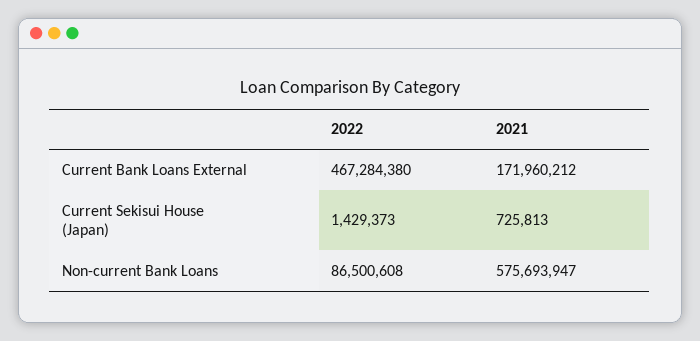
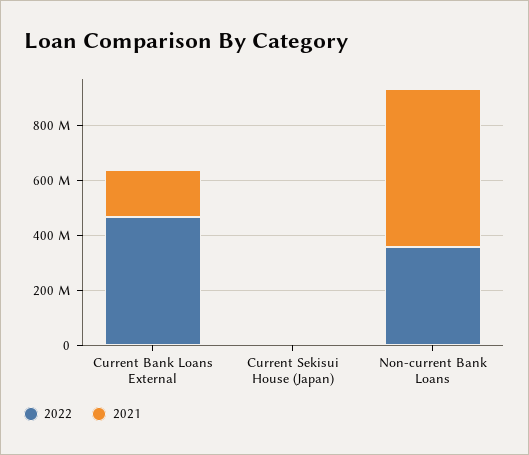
  {
    "2022": {
      "Current Bank Loans External": 467284380,
      "Current Sekisui House (Japan)": 1429373,
-     "Non-current Bank Loans": 86500608
+     "Non-current Bank Loans": 350000000
    },
    "2021": {
      "Current Bank Loans External": 171960212,
      "Current Sekisui House (Japan)": 725813,
      "Non-current Bank Loans": 575693947
    }
  }

